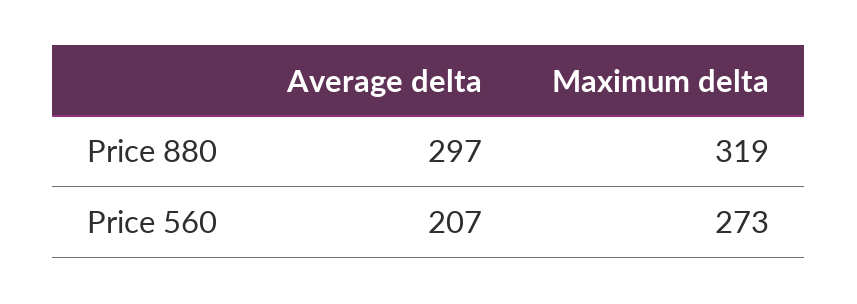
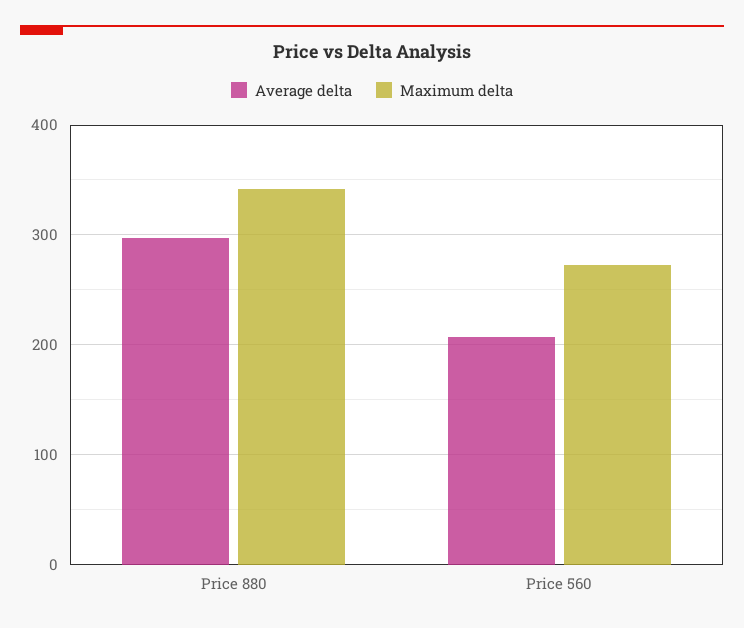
  {
    "Average delta": {
      "Price 880": 297,
      "Price 560": 207
    },
    "Maximum delta": {
-     "Price 880": 319,
+     "Price 880": 340,
      "Price 560": 273
    }
  }

